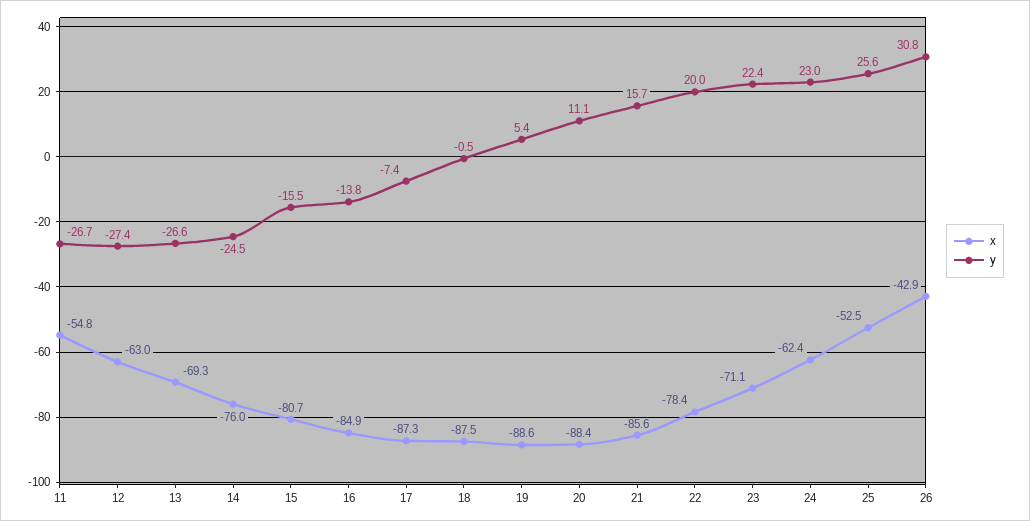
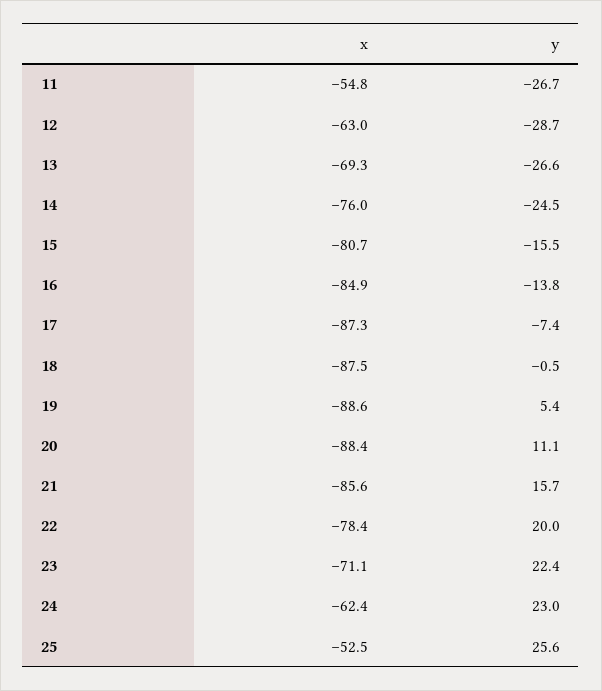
  {
    "x": {
      "11": -54.8,
      "12": -63,
      "13": -69.3,
      "14": -76,
      "15": -80.7,
      "16": -84.9,
      "17": -87.3,
      "18": -87.5,
      "19": -88.6,
      "20": -88.4,
      "21": -85.6,
      "22": -78.4,
      "23": -71.1,
      "24": -62.4,
-     "25": -52.5,
+     "25": -52.5
-     "26": -42.9
    },
    "y": {
      "11": -26.7,
-     "12": -27.4,
+     "12": -28.7,
      "13": -26.6,
      "14": -24.5,
      "15": -15.5,
      "16": -13.8,
      "17": -7.4,
      "18": -0.5,
      "19": 5.4,
      "20": 11.1,
      "21": 15.7,
      "22": 20,
      "23": 22.4,
      "24": 23,
-     "25": 25.6,
+     "25": 25.6
-     "26": 30.8
    }
  }

